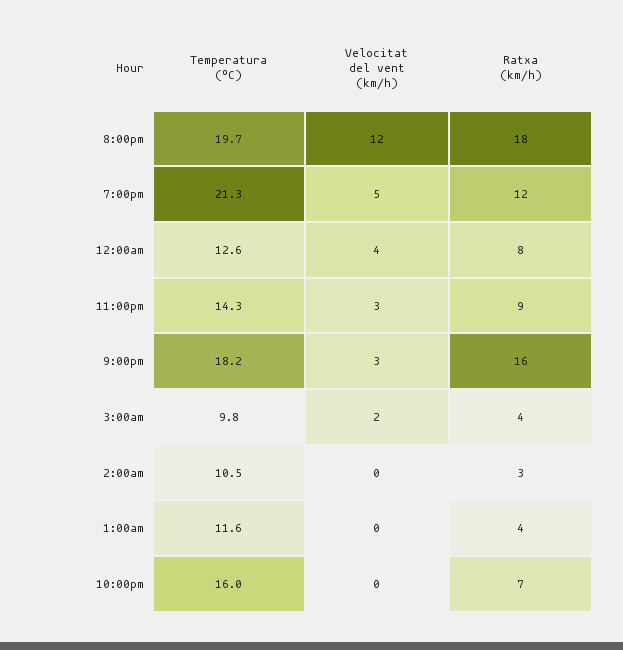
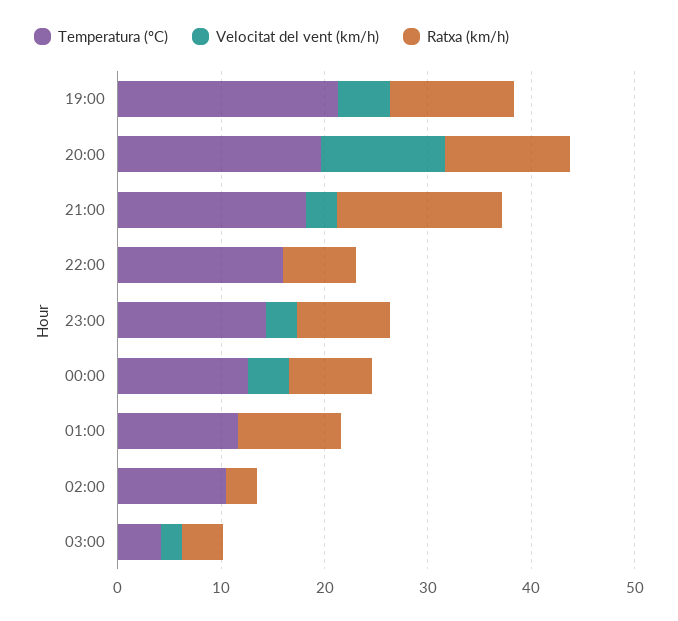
  {
    "Temperatura (ºC)": {
      "8:00pm": 19.7,
      "7:00pm": 21.3,
      "12:00am": 12.6,
      "11:00pm": 14.3,
      "9:00pm": 18.2,
-     "3:00am": 9.8,
+     "3:00am": 4,
      "2:00am": 10.5,
      "1:00am": 11.6,
      "10:00pm": 16
    },
    "Velocitat del vent (km/h)": {
      "8:00pm": 12,
      "7:00pm": 5,
      "12:00am": 4,
      "11:00pm": 3,
      "9:00pm": 3,
      "3:00am": 2,
      "2:00am": 0,
      "1:00am": 0,
      "10:00pm": 0
    },
    "Ratxa (km/h)": {
-     "8:00pm": 18,
+     "8:00pm": 12,
      "7:00pm": 12,
      "12:00am": 8,
      "11:00pm": 9,
      "9:00pm": 16,
      "3:00am": 4,
      "2:00am": 3,
-     "1:00am": 4,
+     "1:00am": 10,
      "10:00pm": 7
    }
  }

